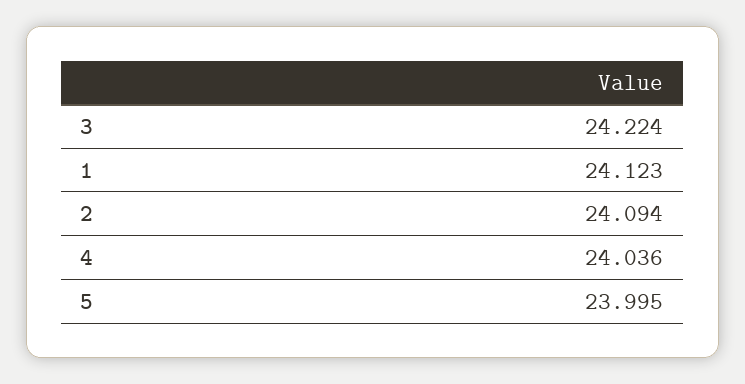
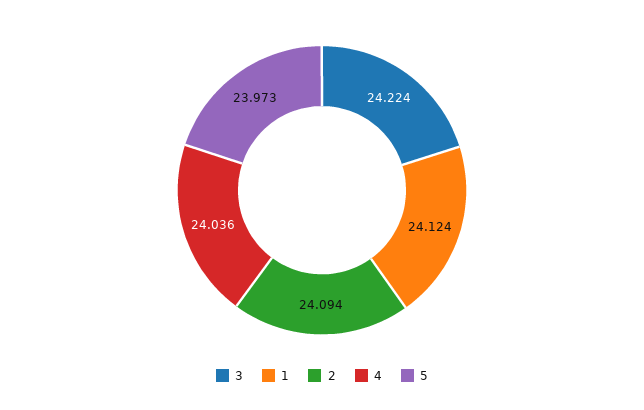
  {
    "3": 24.224,
-   "1": 24.123,
+   "1": 24.124,
    "2": 24.094,
    "4": 24.036,
-   "5": 23.995
+   "5": 23.973
  }

